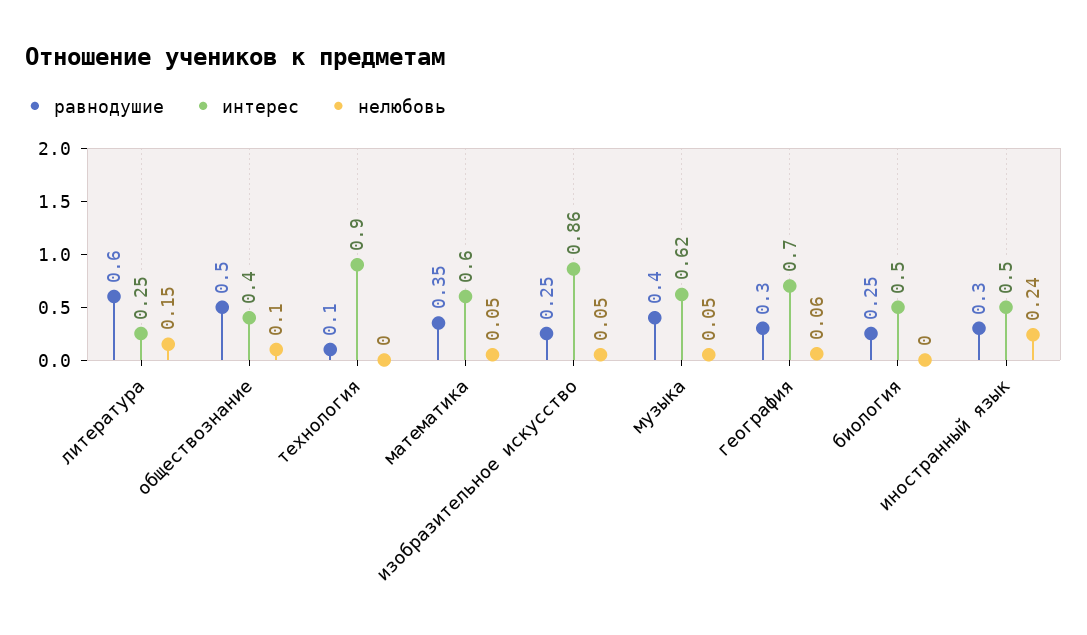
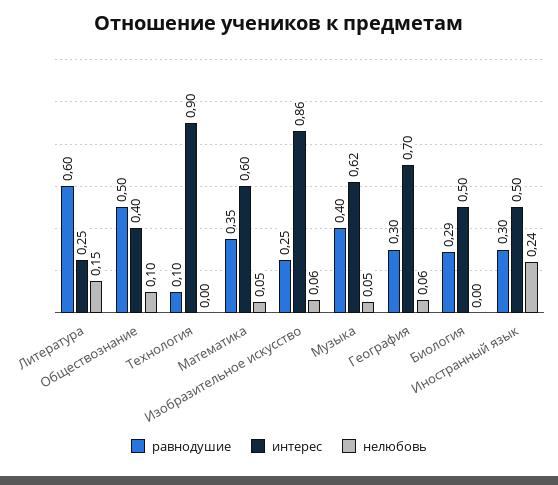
  {
    "равнодушие": {
      "литература": 0.6,
      "обществознание": 0.5,
      "технология": 0.1,
      "математика": 0.35,
      "изобразительное искусство": 0.25,
      "музыка": 0.4,
      "география": 0.3,
-     "биология": 0.25,
+     "биология": 0.29,
      "иностранный язык": 0.3
    },
    "интерес": {
      "литература": 0.25,
      "обществознание": 0.4,
      "технология": 0.9,
      "математика": 0.6,
      "изобразительное искусство": 0.86,
      "музыка": 0.62,
      "география": 0.7,
      "биология": 0.5,
      "иностранный язык": 0.5
    },
    "нелюбовь": {
      "литература": 0.15,
      "обществознание": 0.1,
      "технология": 0,
      "математика": 0.05,
-     "изобразительное искусство": 0.05,
+     "изобразительное искусство": 0.06,
      "музыка": 0.05,
      "география": 0.06,
      "биология": 0,
      "иностранный язык": 0.24
    }
  }

